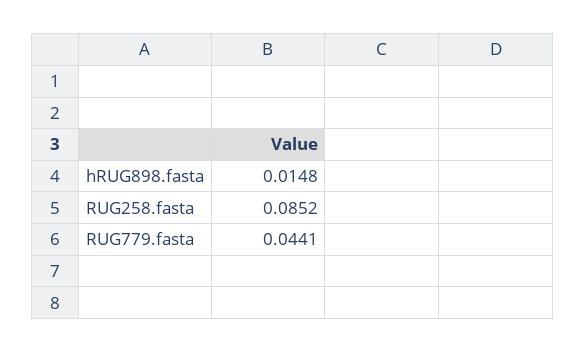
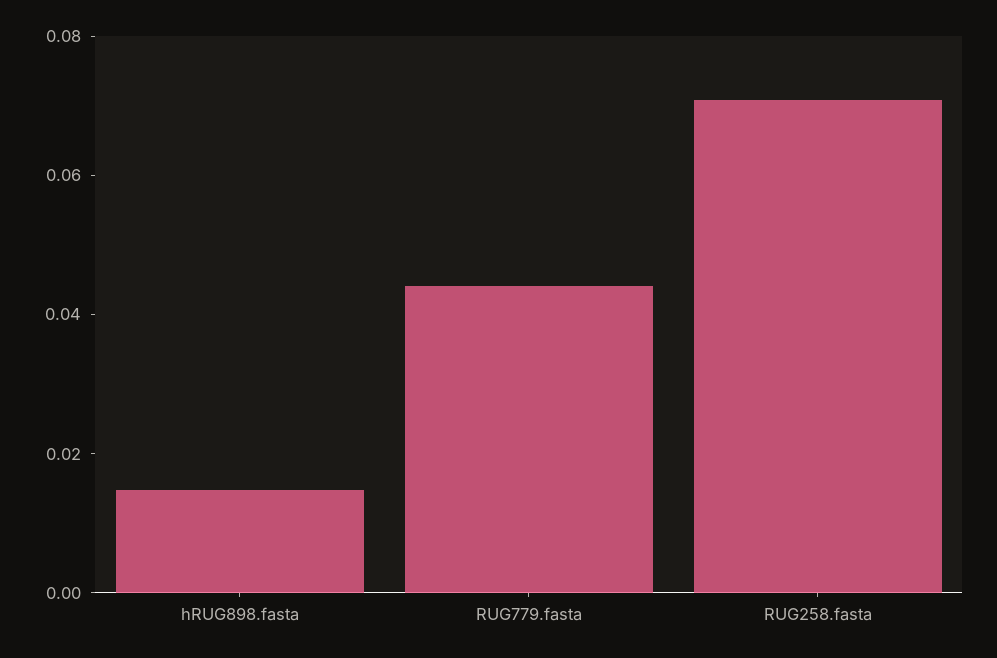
  {
    "hRUG898.fasta": 0.0148,
-   "RUG258.fasta": 0.0852,
+   "RUG258.fasta": 0.07,
    "RUG779.fasta": 0.0441
  }

